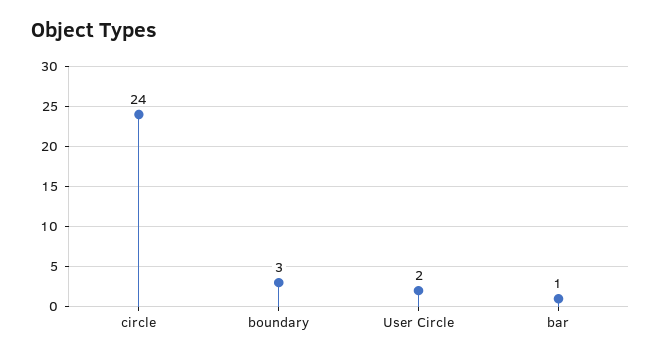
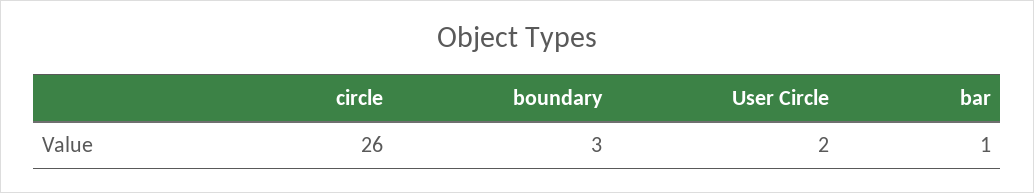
  {
-   "circle": 24,
+   "circle": 26,
    "boundary": 3,
    "User Circle": 2,
    "bar": 1
  }

